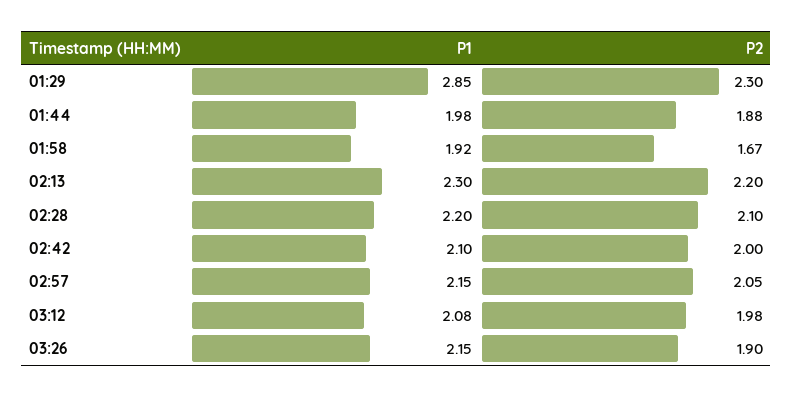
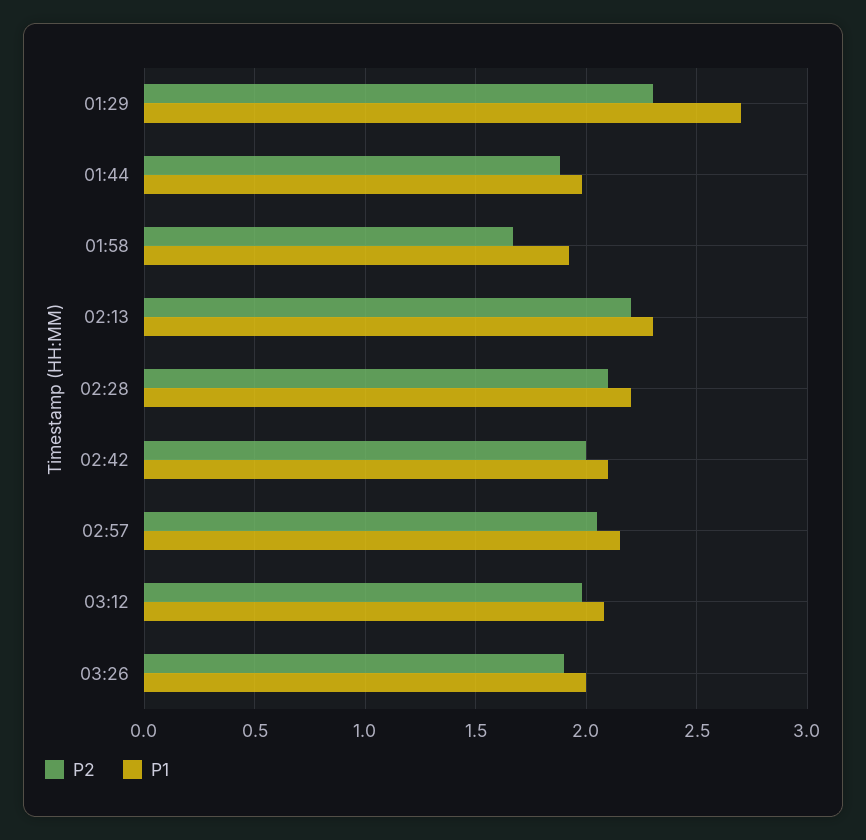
  {
    "P1": {
-     "01:29": 2.85,
+     "01:29": 2.7,
      "01:44": 1.98,
      "01:58": 1.92,
      "02:13": 2.3,
      "02:28": 2.2,
      "02:42": 2.1,
      "02:57": 2.15,
      "03:12": 2.08,
-     "03:26": 2.15
+     "03:26": 2
    },
    "P2": {
      "01:29": 2.3,
      "01:44": 1.88,
      "01:58": 1.67,
      "02:13": 2.2,
      "02:28": 2.1,
      "02:42": 2,
      "02:57": 2.05,
      "03:12": 1.98,
      "03:26": 1.9
    }
  }

